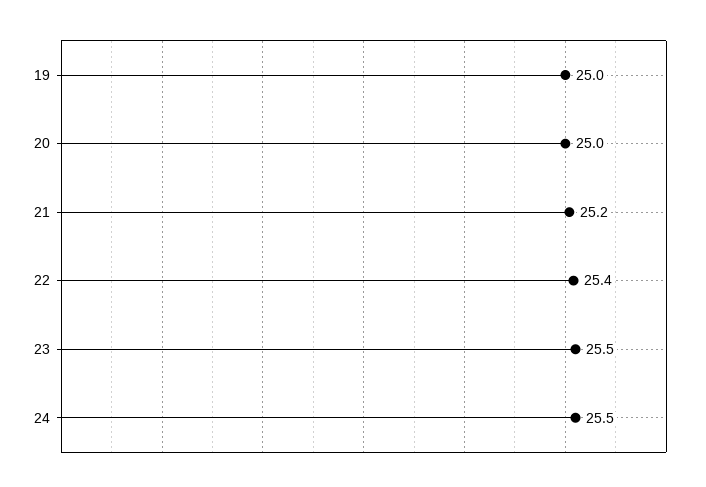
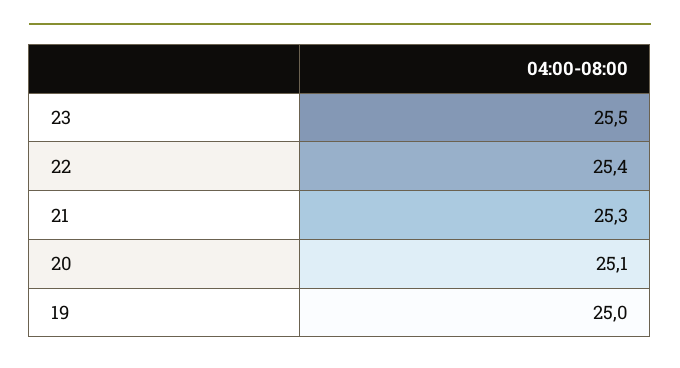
  {
    "19": 25,
-   "20": 25,
+   "20": 25.1,
-   "21": 25.2,
+   "21": 25.3,
    "22": 25.4,
-   "23": 25.5,
+   "23": 25.5
-   "24": 25.5
  }

